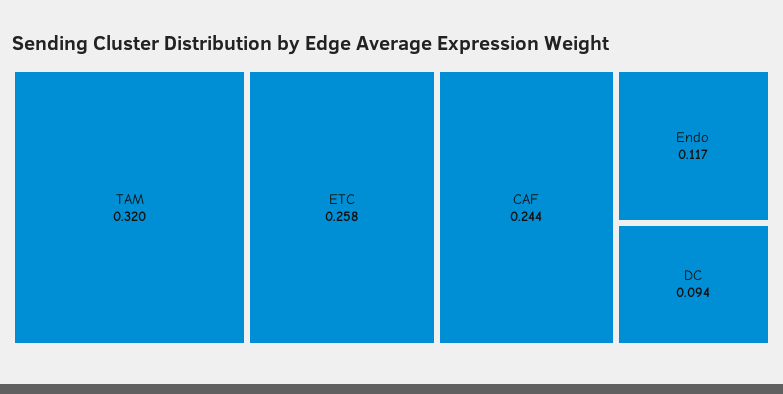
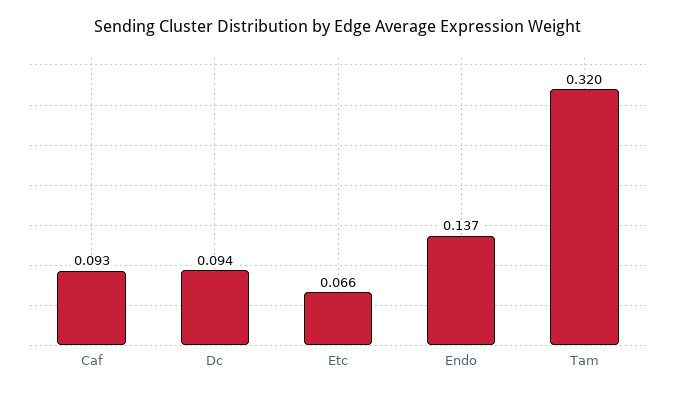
  {
    "TAM": 0.32,
-   "ETC": 0.258,
+   "ETC": 0.066,
-   "CAF": 0.244,
+   "CAF": 0.093,
-   "Endo": 0.117,
+   "Endo": 0.137,
    "DC": 0.094
  }

